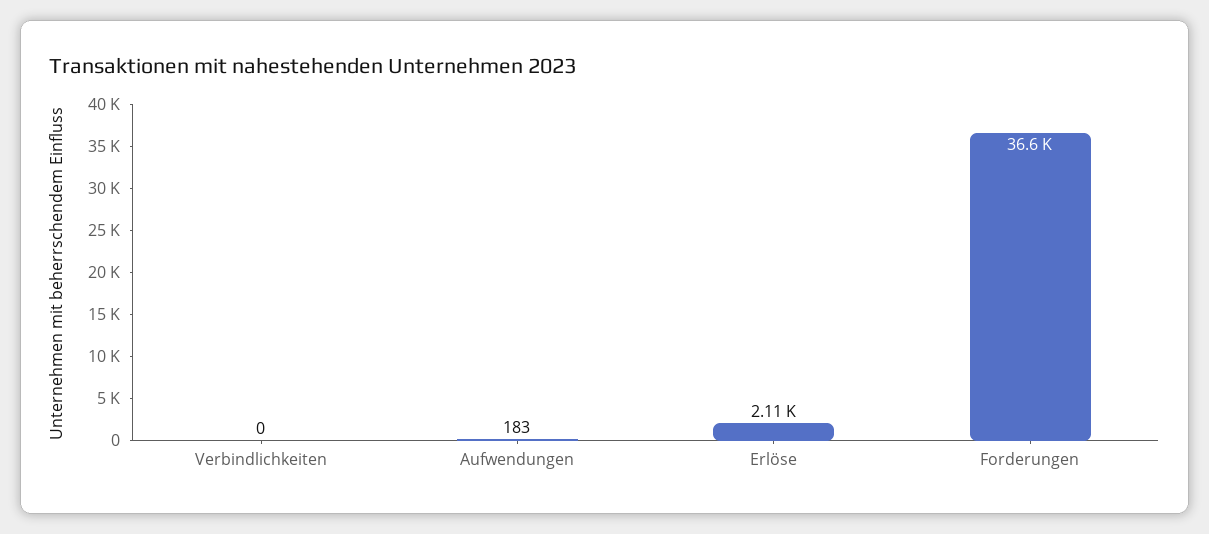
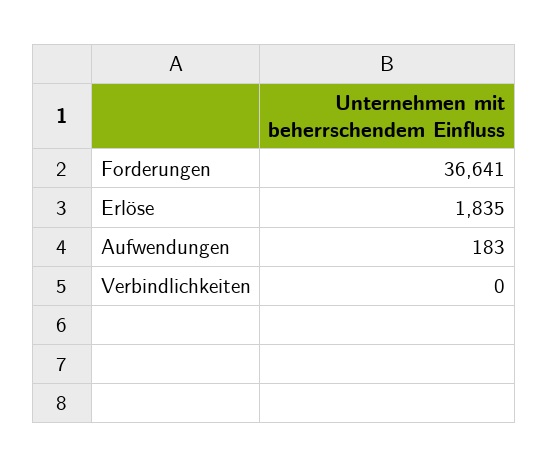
  {
    "Verbindlichkeiten": 0,
    "Aufwendungen": 183,
-   "Erlöse": 2110,
+   "Erlöse": 1835,
    "Forderungen": 36641
  }

